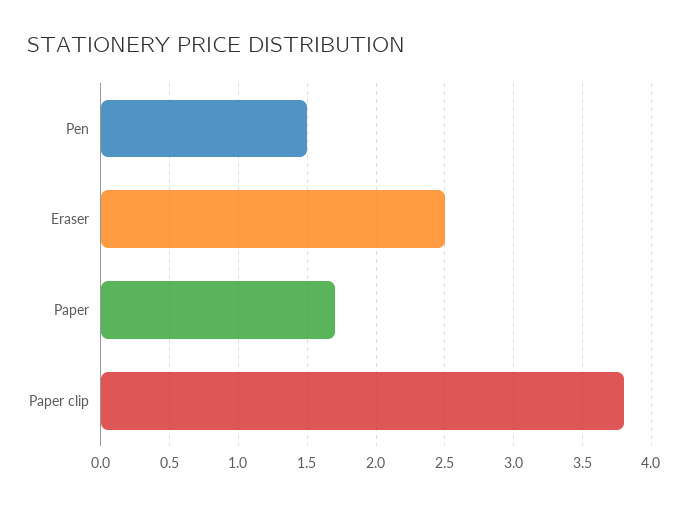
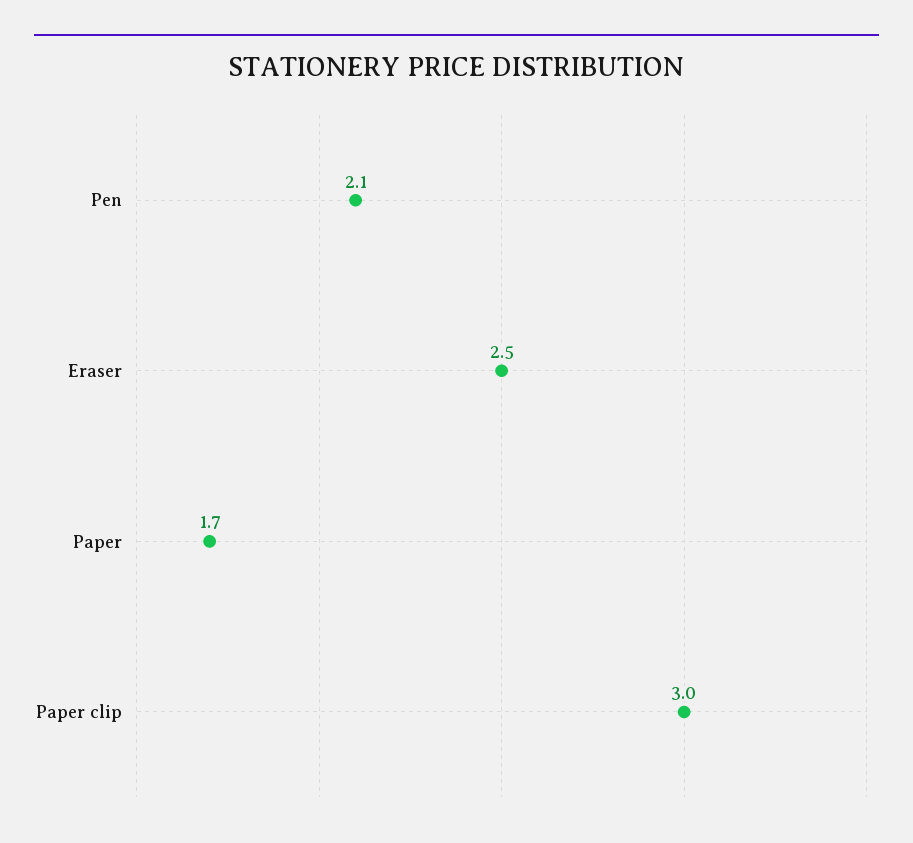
  {
-   "Pen": 1.5,
+   "Pen": 2.1,
    "Eraser": 2.5,
    "Paper": 1.7,
-   "Paper clip": 3.8
+   "Paper clip": 3
  }

